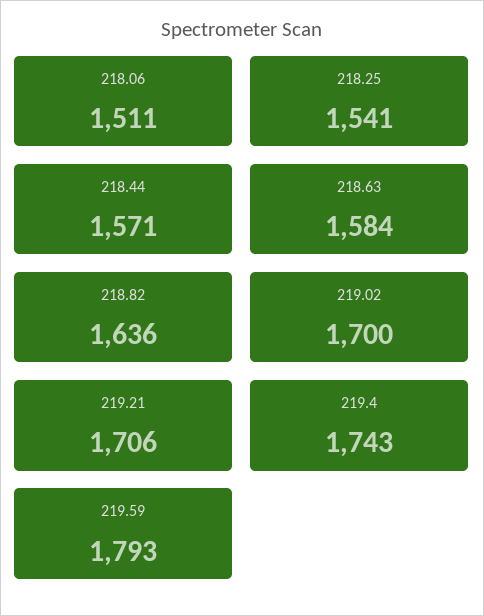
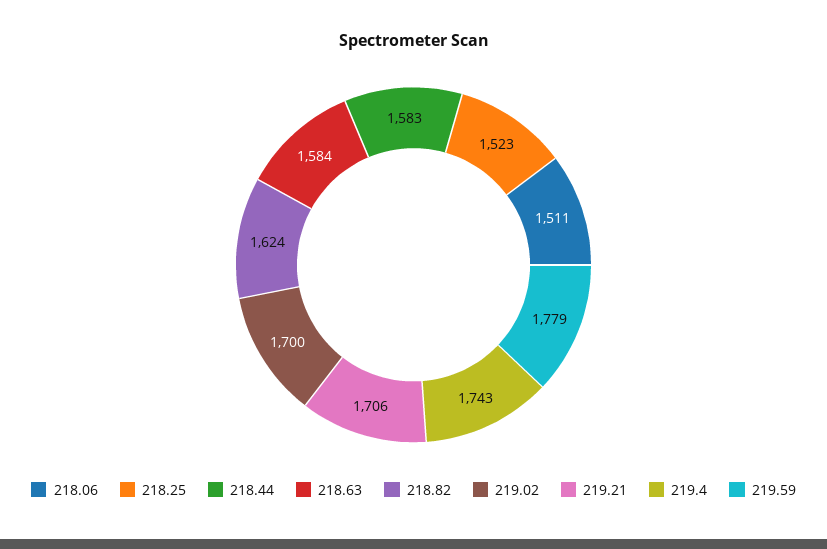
  {
    "218.06": 1511,
-   "218.25": 1541,
+   "218.25": 1523,
-   "218.44": 1571,
+   "218.44": 1583,
    "218.63": 1584,
-   "218.82": 1636,
+   "218.82": 1624,
    "219.02": 1700,
    "219.21": 1706,
    "219.4": 1743,
-   "219.59": 1793
+   "219.59": 1779
  }

